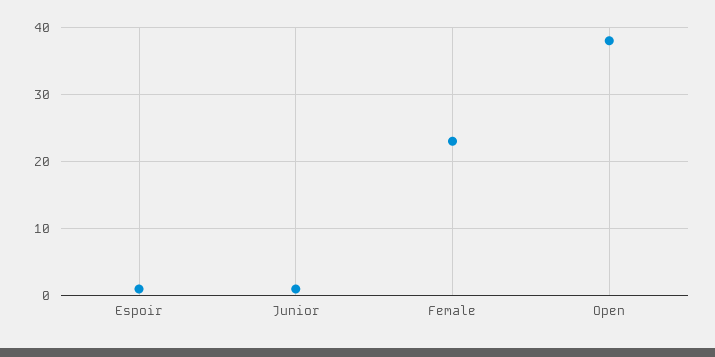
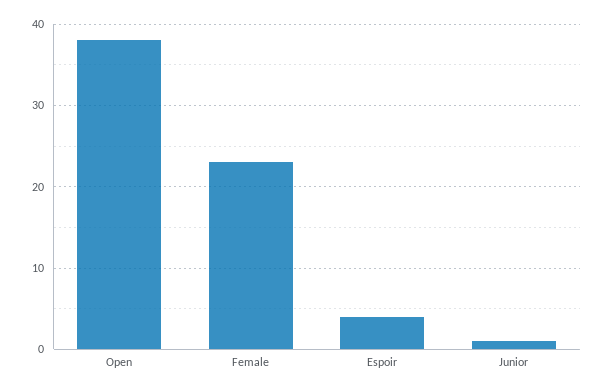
  {
-   "Espoir": 1,
+   "Espoir": 4,
    "Junior": 1,
    "Female": 23,
    "Open": 38
  }

